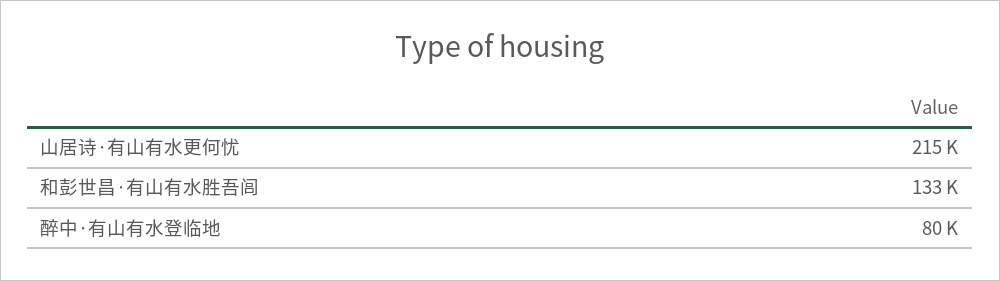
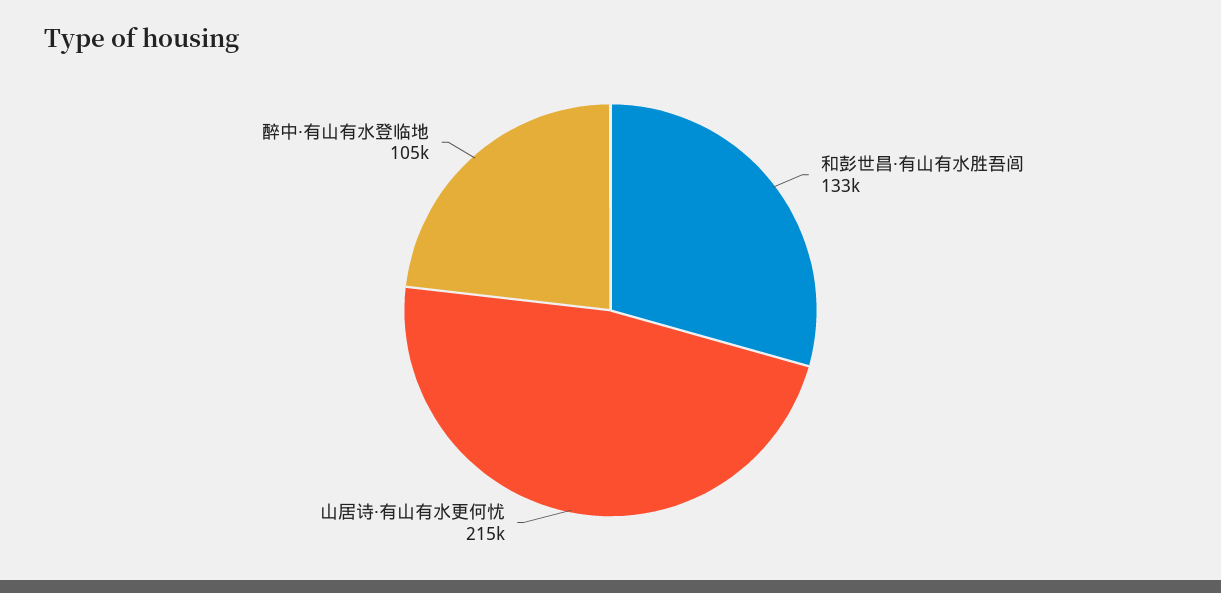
  {
    "山居诗·有山有水更何忧": 215000,
    "和彭世昌·有山有水胜吾闾": 133000,
-   "醉中·有山有水登临地": 80000
+   "醉中·有山有水登临地": 105000
  }

